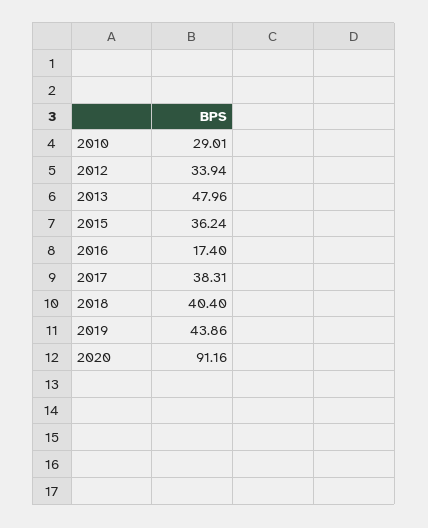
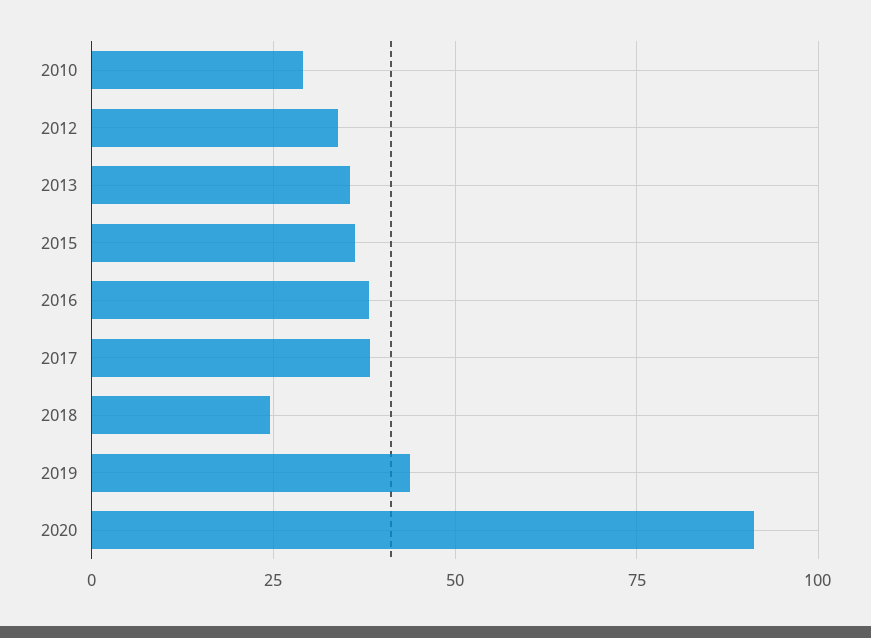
  {
    "2010": 29.01,
    "2012": 33.94,
-   "2013": 47.96,
+   "2013": 35,
    "2015": 36.24,
-   "2016": 17.4,
+   "2016": 37.5,
    "2017": 38.31,
-   "2018": 40.4,
+   "2018": 25,
    "2019": 43.86,
    "2020": 91.16
  }

